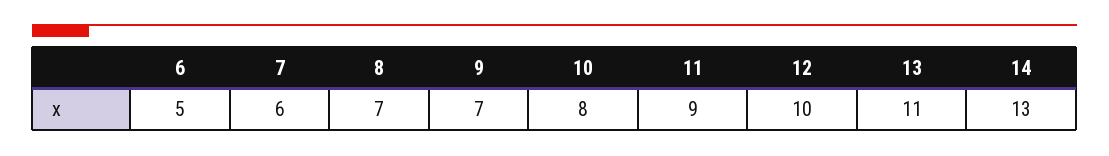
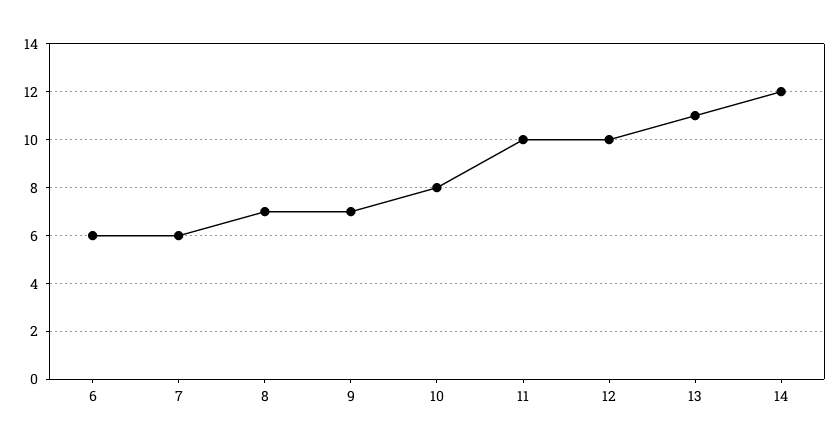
  {
-   "6": 5,
+   "6": 6,
    "7": 6,
    "8": 7,
    "9": 7,
    "10": 8,
-   "11": 9,
+   "11": 10,
    "12": 10,
    "13": 11,
-   "14": 13
+   "14": 12
  }

